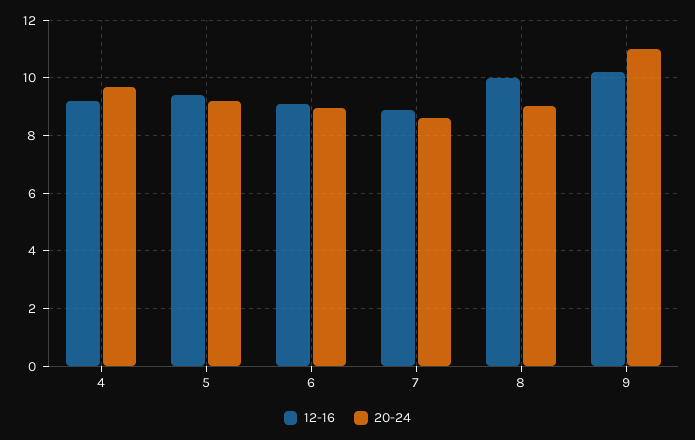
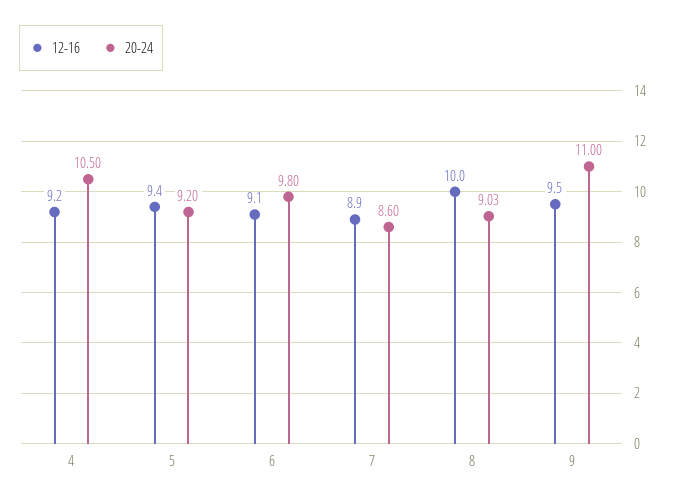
  {
    "12-16": {
      "4": 9.2,
      "5": 9.4,
      "6": 9.1,
      "7": 8.9,
      "8": 10,
-     "9": 10.25
+     "9": 9.5
    },
    "20-24": {
-     "4": 9.75,
+     "4": 10.5,
      "5": 9.2,
-     "6": 9,
+     "6": 9.8,
      "7": 8.6,
      "8": 9.03,
      "9": 11
    }
  }

